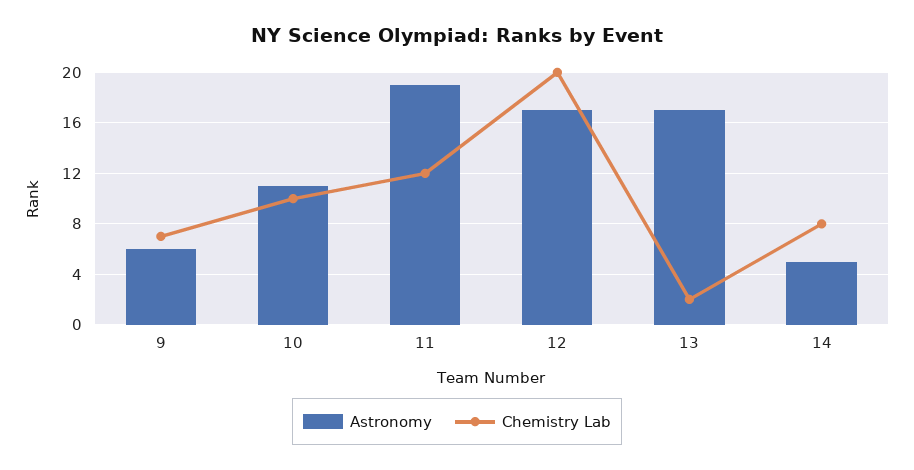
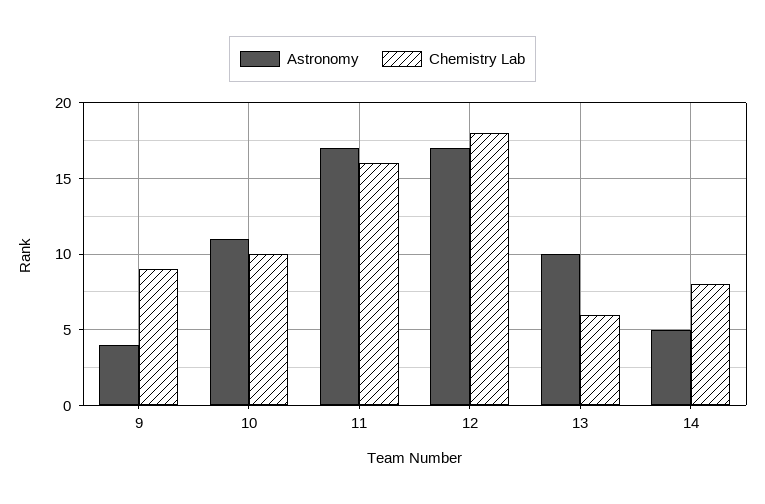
  {
    "Astronomy": {
-     "9": 6,
+     "9": 4,
      "10": 11,
-     "11": 19,
+     "11": 17,
      "12": 17,
-     "13": 17,
+     "13": 10,
      "14": 5
    },
    "Chemistry Lab": {
-     "9": 7,
+     "9": 9,
      "10": 10,
-     "11": 12,
+     "11": 16,
-     "12": 20,
+     "12": 18,
-     "13": 2,
+     "13": 6,
      "14": 8
    }
  }

